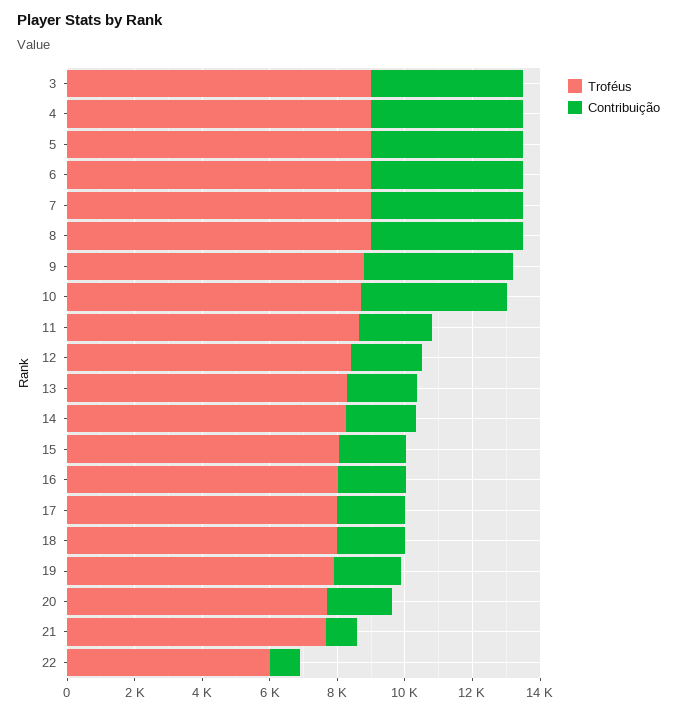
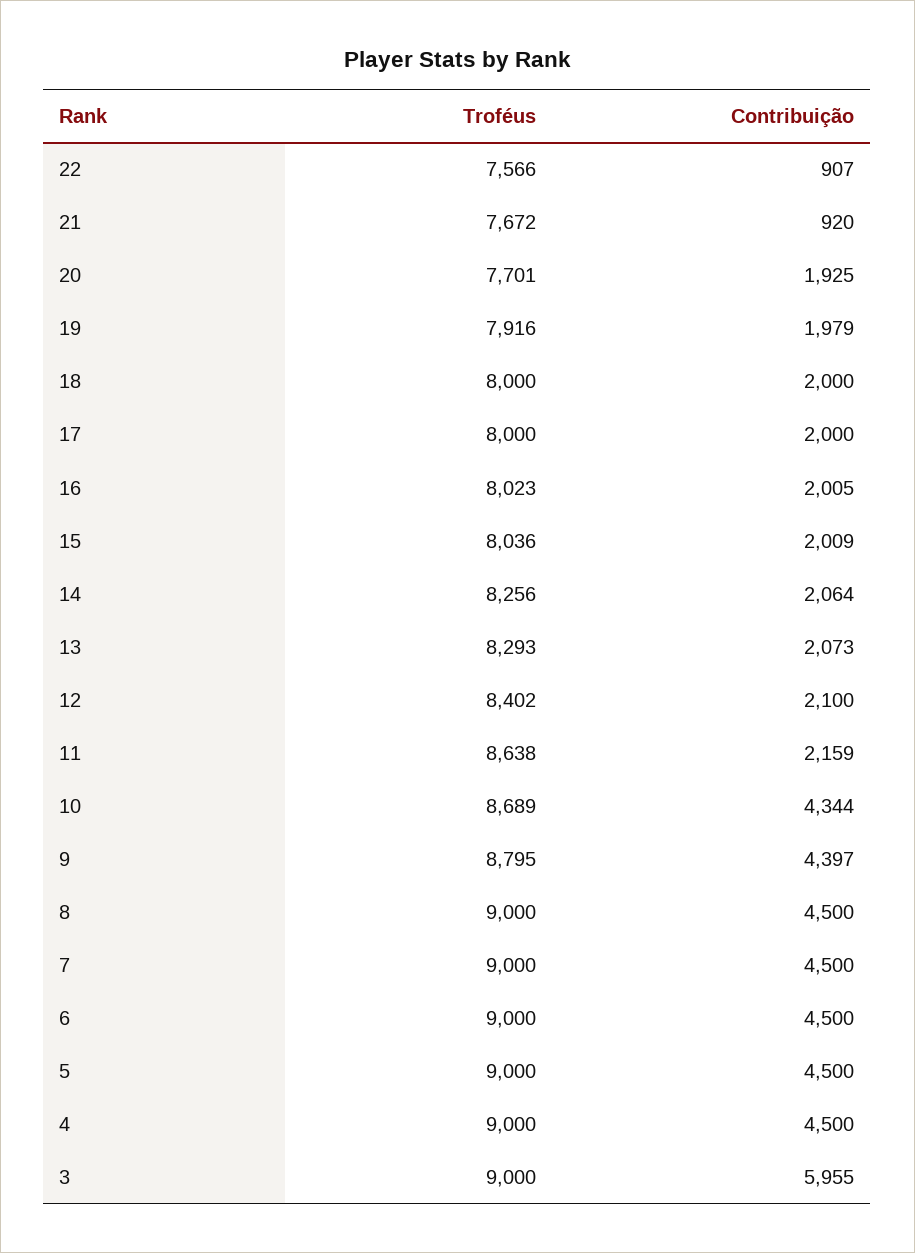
  {
    "Troféus": {
      "3": 9000,
      "4": 9000,
      "5": 9000,
      "6": 9000,
      "7": 9000,
      "8": 9000,
      "9": 8795,
      "10": 8689,
      "11": 8638,
      "12": 8402,
      "13": 8293,
      "14": 8256,
      "15": 8036,
      "16": 8023,
      "17": 8000,
      "18": 8000,
      "19": 7916,
      "20": 7701,
      "21": 7672,
-     "22": 6000
+     "22": 7566
    },
    "Contribuição": {
-     "3": 4500,
+     "3": 5955,
      "4": 4500,
      "5": 4500,
      "6": 4500,
      "7": 4500,
      "8": 4500,
      "9": 4397,
      "10": 4344,
      "11": 2159,
      "12": 2100,
      "13": 2073,
      "14": 2064,
      "15": 2009,
      "16": 2005,
      "17": 2000,
      "18": 2000,
      "19": 1979,
      "20": 1925,
      "21": 920,
      "22": 907
    }
  }

